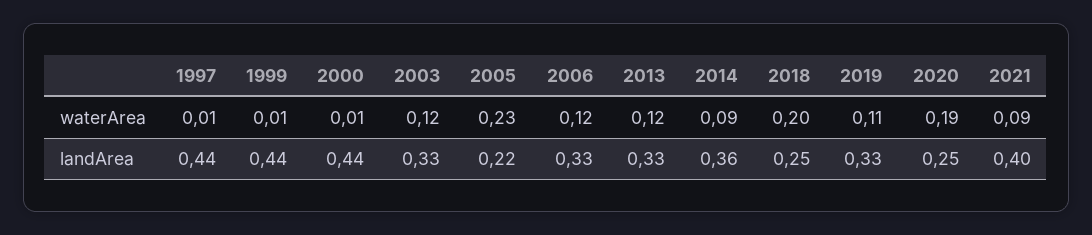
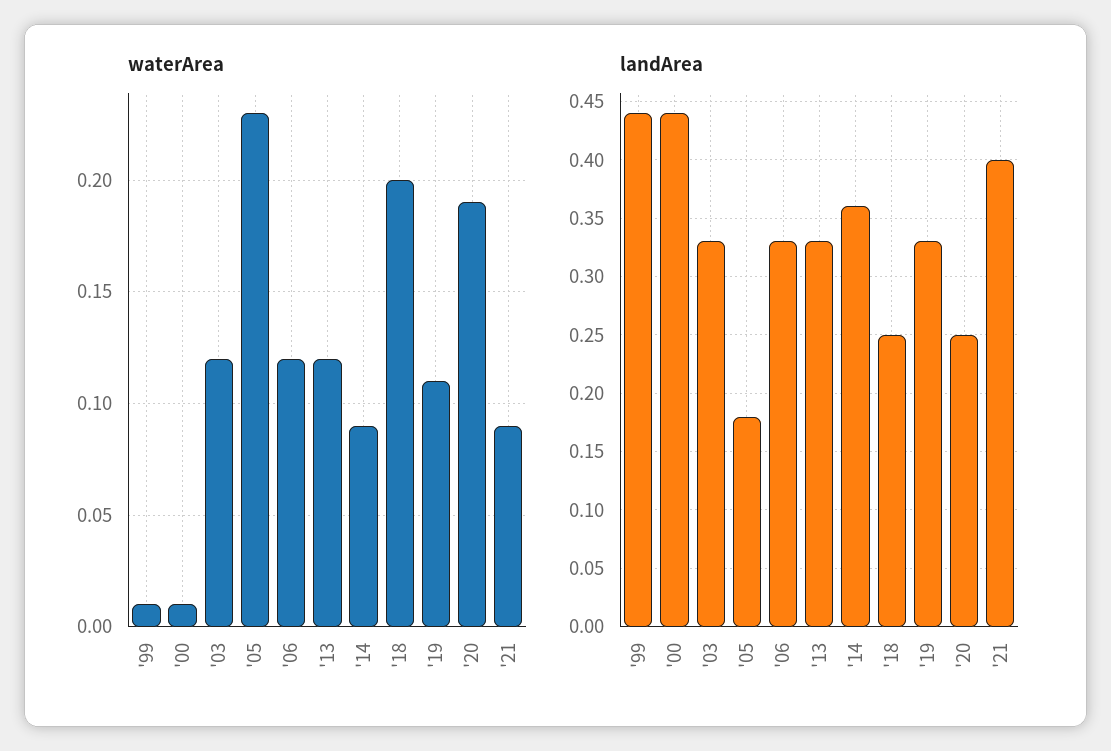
  {
    "waterArea": {
-     "1997": 0.01,
      "1999": 0.01,
      "2000": 0.01,
      "2003": 0.12,
      "2005": 0.23,
      "2006": 0.12,
      "2013": 0.12,
      "2014": 0.09,
      "2018": 0.2,
      "2019": 0.11,
      "2020": 0.19,
      "2021": 0.09
    },
    "landArea": {
-     "1997": 0.44,
      "1999": 0.44,
      "2000": 0.44,
      "2003": 0.33,
-     "2005": 0.22,
+     "2005": 0.18,
      "2006": 0.33,
      "2013": 0.33,
      "2014": 0.36,
      "2018": 0.25,
      "2019": 0.33,
      "2020": 0.25,
      "2021": 0.4
    }
  }

